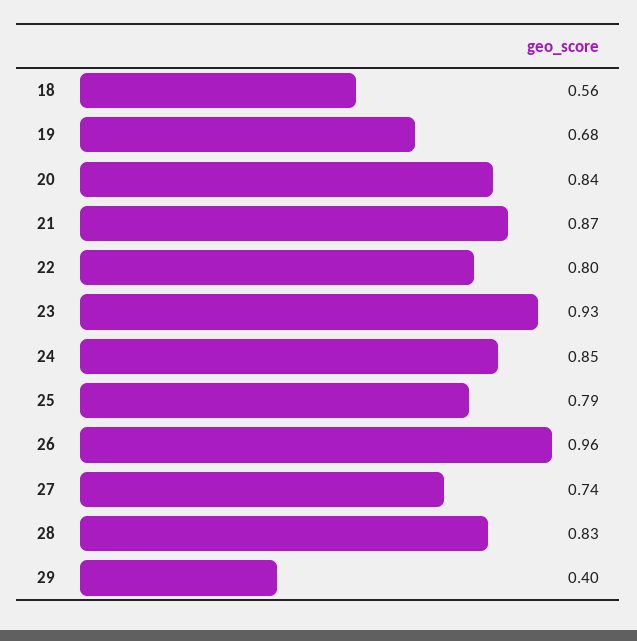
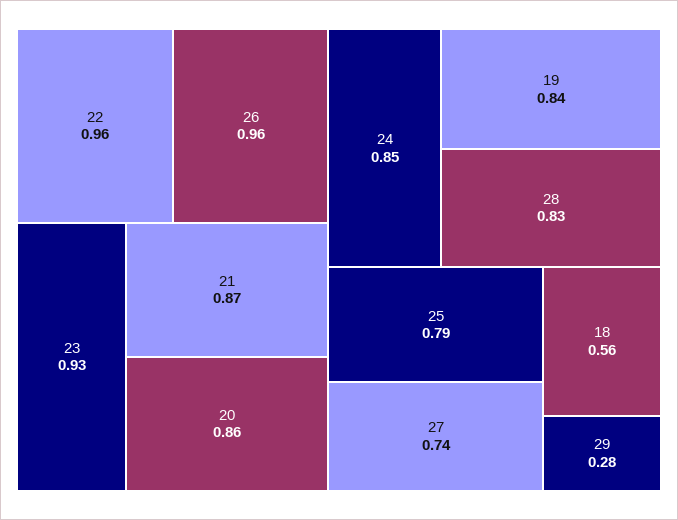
  {
    "18": 0.56,
-   "19": 0.68,
+   "19": 0.84,
-   "20": 0.84,
+   "20": 0.86,
    "21": 0.87,
-   "22": 0.8,
+   "22": 0.96,
    "23": 0.93,
    "24": 0.85,
    "25": 0.79,
    "26": 0.96,
    "27": 0.74,
    "28": 0.83,
-   "29": 0.4
+   "29": 0.28
  }

